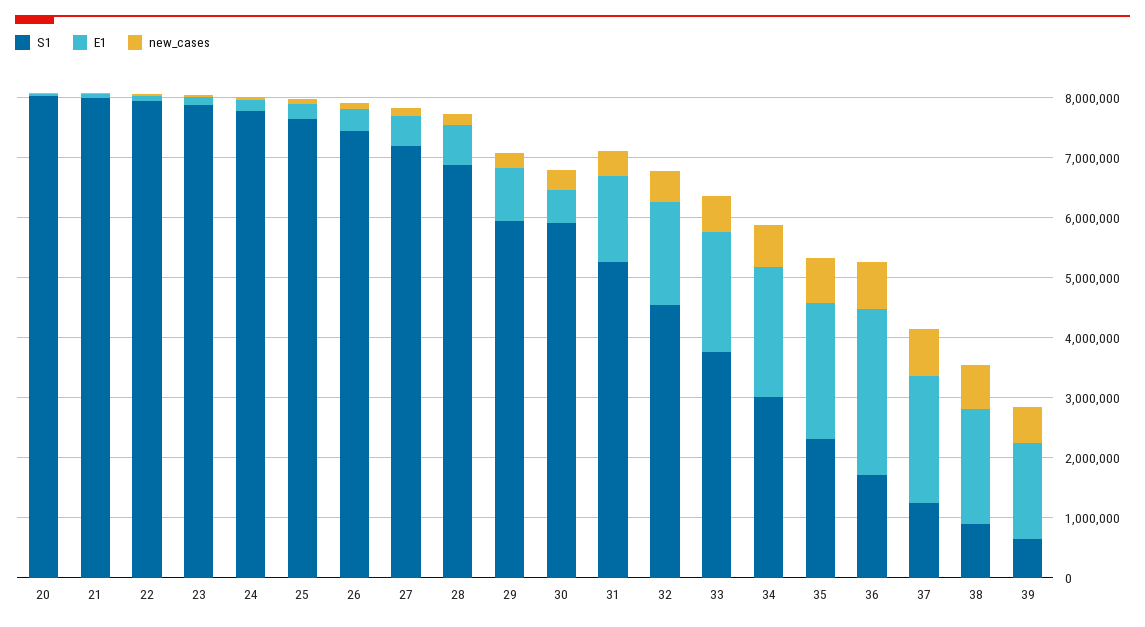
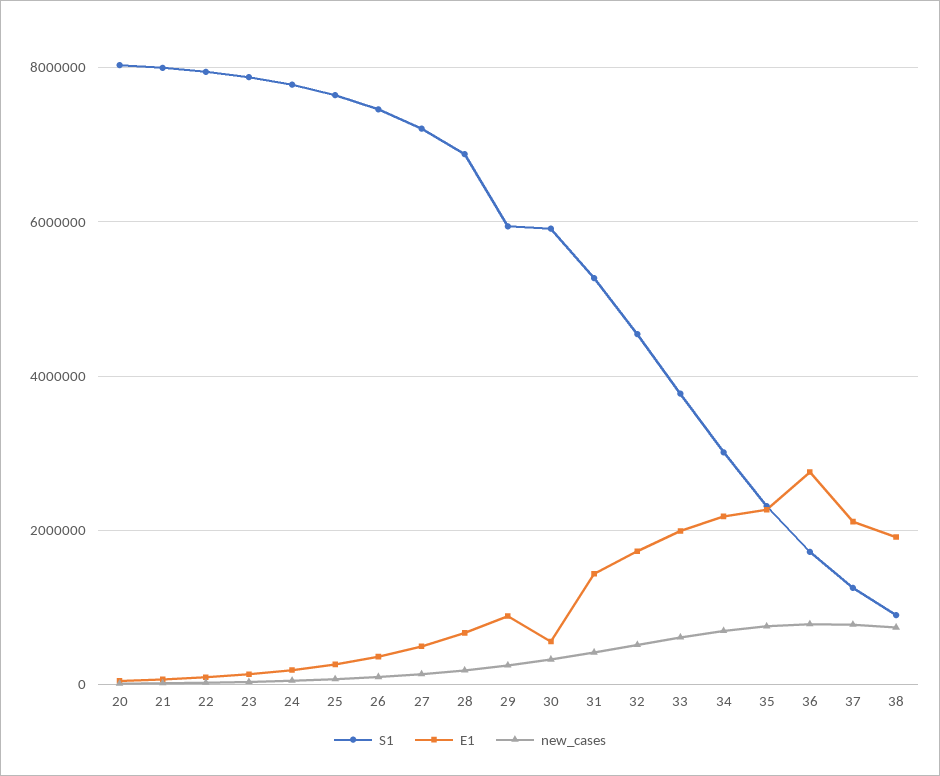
  {
    "S1": {
      "20": 8000000,
      "21": 8000000,
      "22": 8000000,
      "23": 7800000,
      "24": 7800000,
      "25": 7600000,
      "26": 7400000,
      "27": 7200000,
      "28": 6800000,
      "29": 6000000,
      "30": 6000000,
      "31": 5200000,
      "32": 4600000,
      "33": 3800000,
      "34": 3000000,
      "35": 2400000,
      "36": 1800000,
      "37": 1200000,
-     "38": 1000000,
+     "38": 1000000
-     "39": 600000
    },
    "E1": {
      "20": 0,
      "21": 0,
      "22": 0,
      "23": 200000,
      "24": 200000,
      "25": 200000,
      "26": 400000,
      "27": 400000,
      "28": 600000,
      "29": 800000,
      "30": 600000,
      "31": 1400000,
      "32": 1800000,
      "33": 2000000,
      "34": 2200000,
      "35": 2200000,
      "36": 2800000,
      "37": 2200000,
-     "38": 2000000,
+     "38": 2000000
-     "39": 1600000
    },
    "new_cases": {
      "20": 0,
      "21": 0,
      "22": 0,
      "23": 0,
      "24": 0,
      "25": 0,
      "26": 0,
      "27": 200000,
      "28": 200000,
      "29": 200000,
      "30": 400000,
      "31": 400000,
      "32": 600000,
      "33": 600000,
      "34": 600000,
      "35": 800000,
      "36": 800000,
      "37": 800000,
-     "38": 800000,
+     "38": 800000
-     "39": 600000
    }
  }

